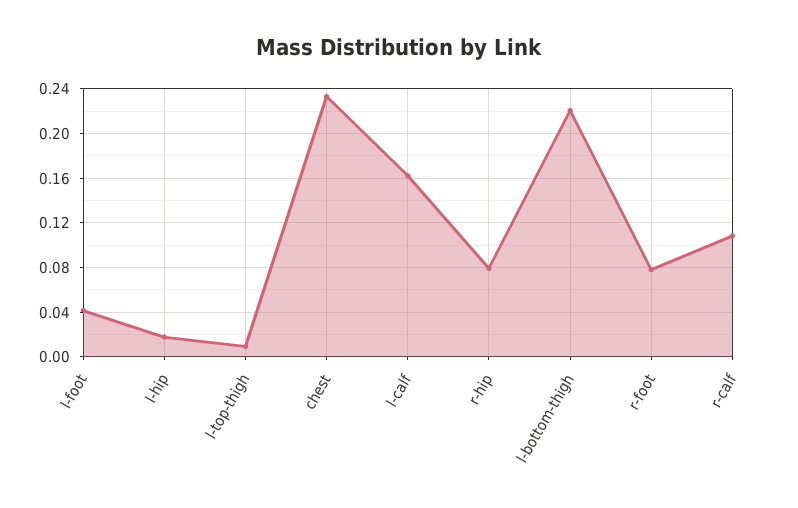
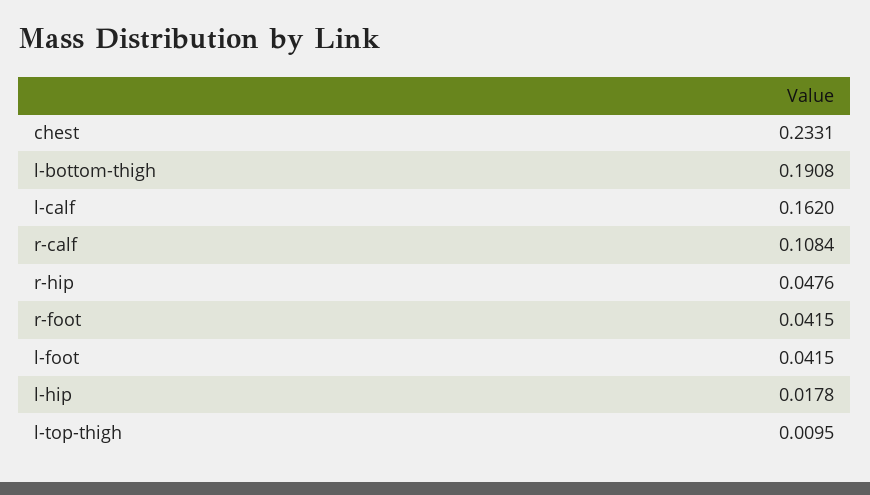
  {
    "l-foot": 0.0415,
    "l-hip": 0.0178,
    "l-top-thigh": 0.0095,
    "chest": 0.2331,
    "l-calf": 0.162,
-   "r-hip": 0.08,
+   "r-hip": 0.0476,
-   "l-bottom-thigh": 0.22,
+   "l-bottom-thigh": 0.1908,
-   "r-foot": 0.08,
+   "r-foot": 0.0415,
    "r-calf": 0.1084
  }

